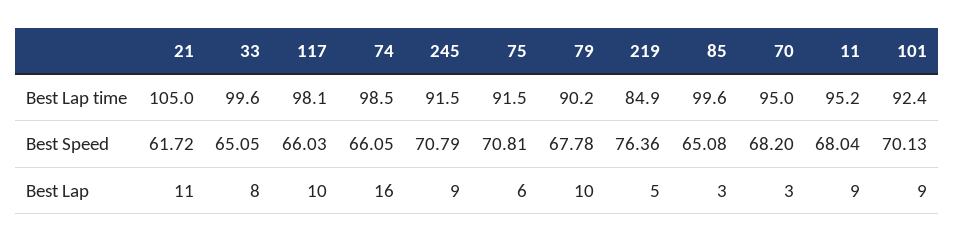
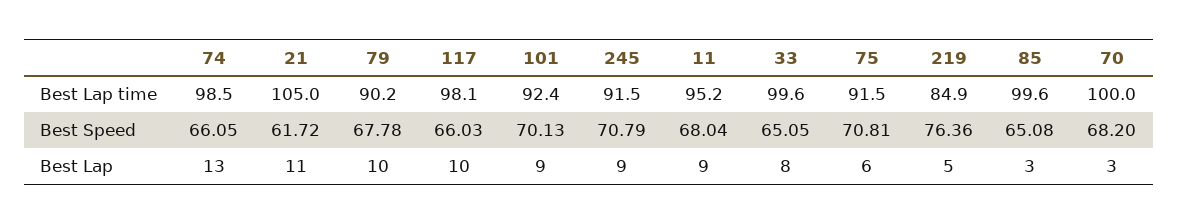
  {
    "21": {
      "Best Lap time": 105,
      "Best Speed": 61.72,
      "Best Lap": 11
    },
    "33": {
      "Best Lap time": 99.6,
      "Best Speed": 65.05,
      "Best Lap": 8
    },
    "117": {
      "Best Lap time": 98.1,
      "Best Speed": 66.03,
      "Best Lap": 10
    },
    "74": {
      "Best Lap time": 98.5,
      "Best Speed": 66.05,
-     "Best Lap": 16
+     "Best Lap": 13
    },
    "245": {
      "Best Lap time": 91.5,
      "Best Speed": 70.79,
      "Best Lap": 9
    },
    "75": {
      "Best Lap time": 91.5,
      "Best Speed": 70.81,
      "Best Lap": 6
    },
    "79": {
      "Best Lap time": 90.2,
      "Best Speed": 67.78,
      "Best Lap": 10
    },
    "219": {
      "Best Lap time": 84.9,
      "Best Speed": 76.36,
      "Best Lap": 5
    },
    "85": {
      "Best Lap time": 99.6,
      "Best Speed": 65.08,
      "Best Lap": 3
    },
    "70": {
-     "Best Lap time": 95,
+     "Best Lap time": 100,
      "Best Speed": 68.2,
      "Best Lap": 3
    },
    "11": {
      "Best Lap time": 95.2,
      "Best Speed": 68.04,
      "Best Lap": 9
    },
    "101": {
      "Best Lap time": 92.4,
      "Best Speed": 70.13,
      "Best Lap": 9
    }
  }

